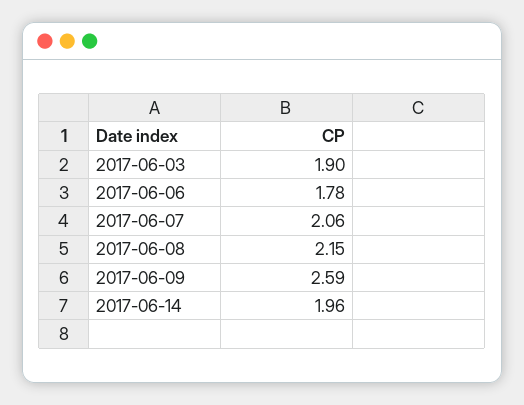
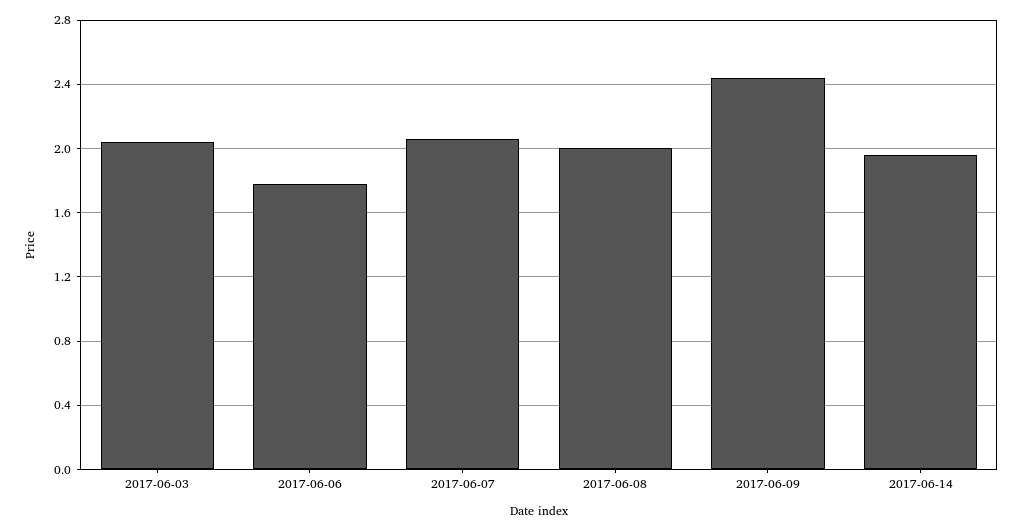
  {
-   "2017-06-03": 1.9,
+   "2017-06-03": 2.05,
    "2017-06-06": 1.78,
    "2017-06-07": 2.06,
-   "2017-06-08": 2.15,
+   "2017-06-08": 2,
-   "2017-06-09": 2.59,
+   "2017-06-09": 2.45,
    "2017-06-14": 1.96
  }

